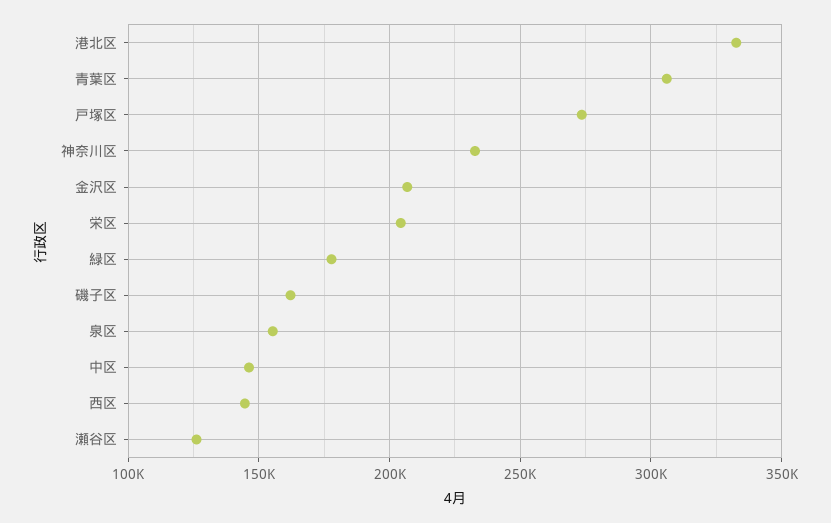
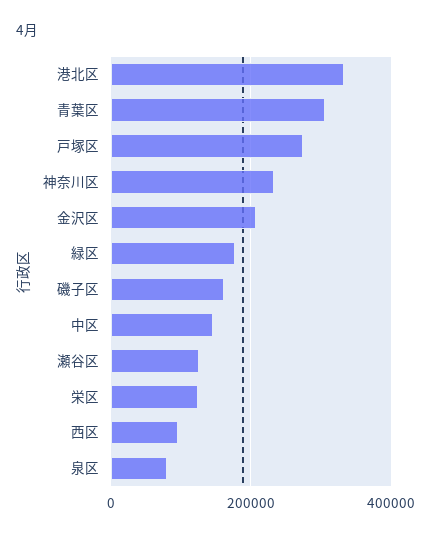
  {
    "港北区": 335000,
    "青葉区": 305000,
    "戸塚区": 275000,
    "神奈川区": 235000,
    "金沢区": 205000,
-   "栄区": 205000,
+   "栄区": 120000,
    "緑区": 180000,
    "磯子区": 160000,
-   "泉区": 155000,
+   "泉区": 80000,
    "中区": 145000,
-   "西区": 145000,
+   "西区": 100000,
    "瀬谷区": 125000
  }

